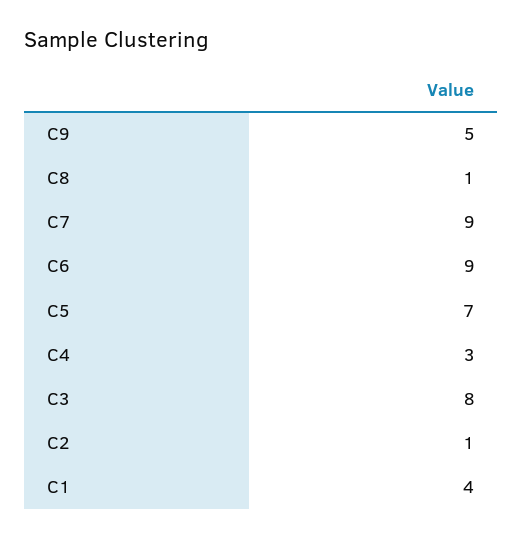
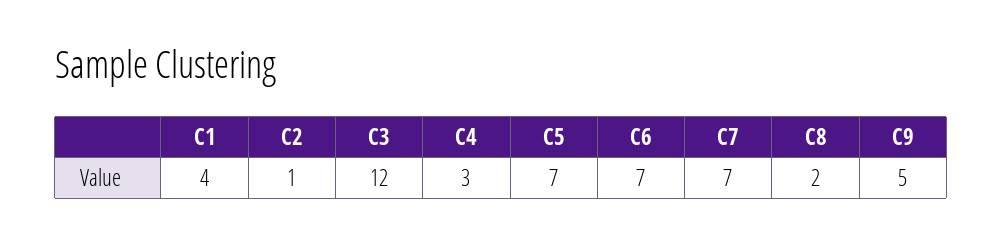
  {
    "C9": 5,
-   "C8": 1,
+   "C8": 2,
-   "C7": 9,
+   "C7": 7,
-   "C6": 9,
+   "C6": 7,
    "C5": 7,
    "C4": 3,
-   "C3": 8,
+   "C3": 12,
    "C2": 1,
    "C1": 4
  }

